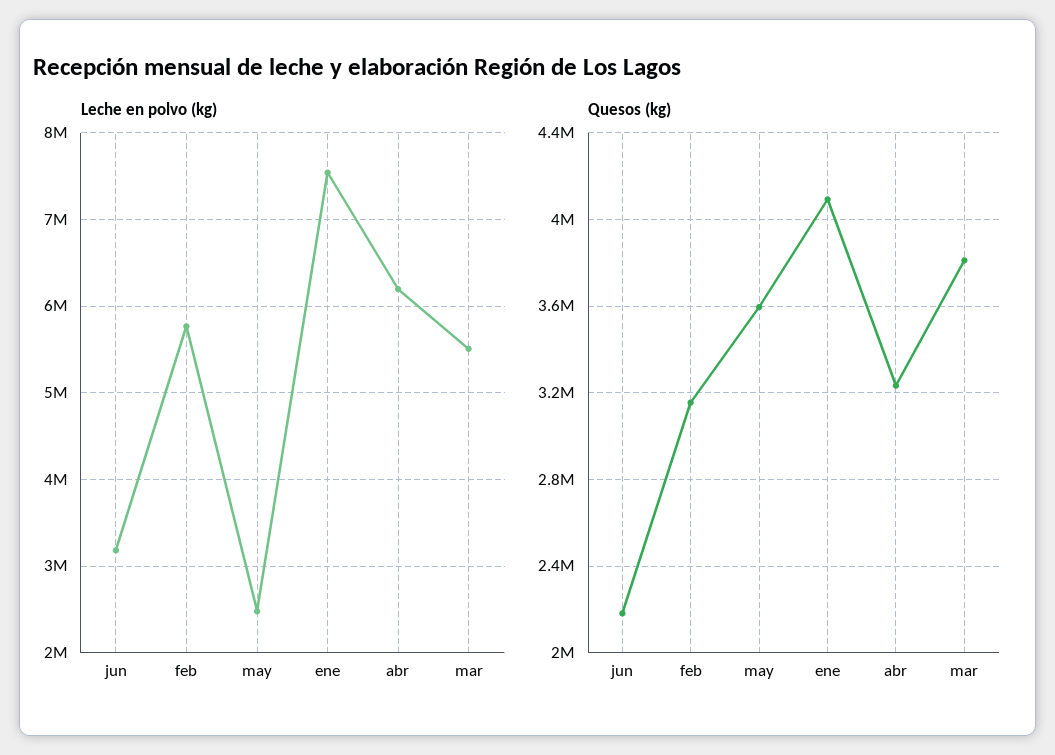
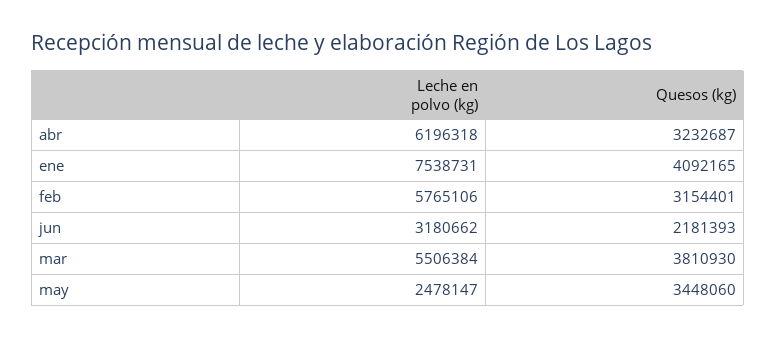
  {
    "Leche en polvo (kg)": {
      "jun": 3180662,
      "feb": 5765106,
      "may": 2478147,
      "ene": 7538731,
      "abr": 6196318,
      "mar": 5506384
    },
    "Quesos (kg)": {
      "jun": 2181393,
      "feb": 3154401,
-     "may": 3600000,
+     "may": 3448060,
      "ene": 4092165,
      "abr": 3232687,
      "mar": 3810930
    }
  }

